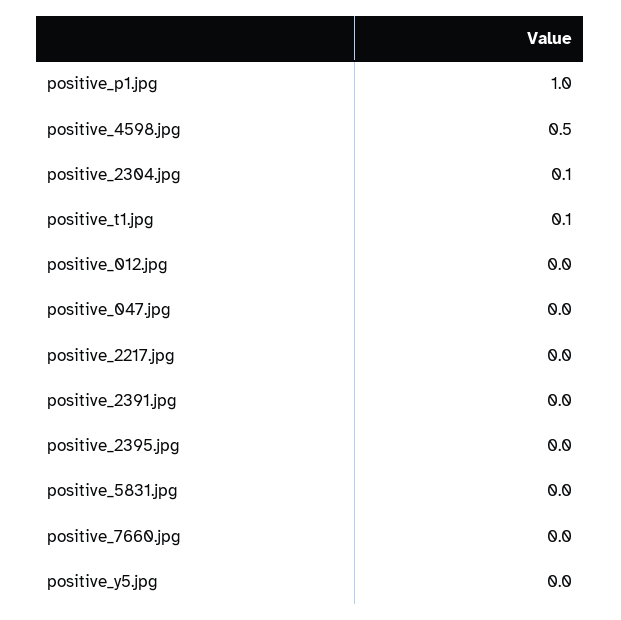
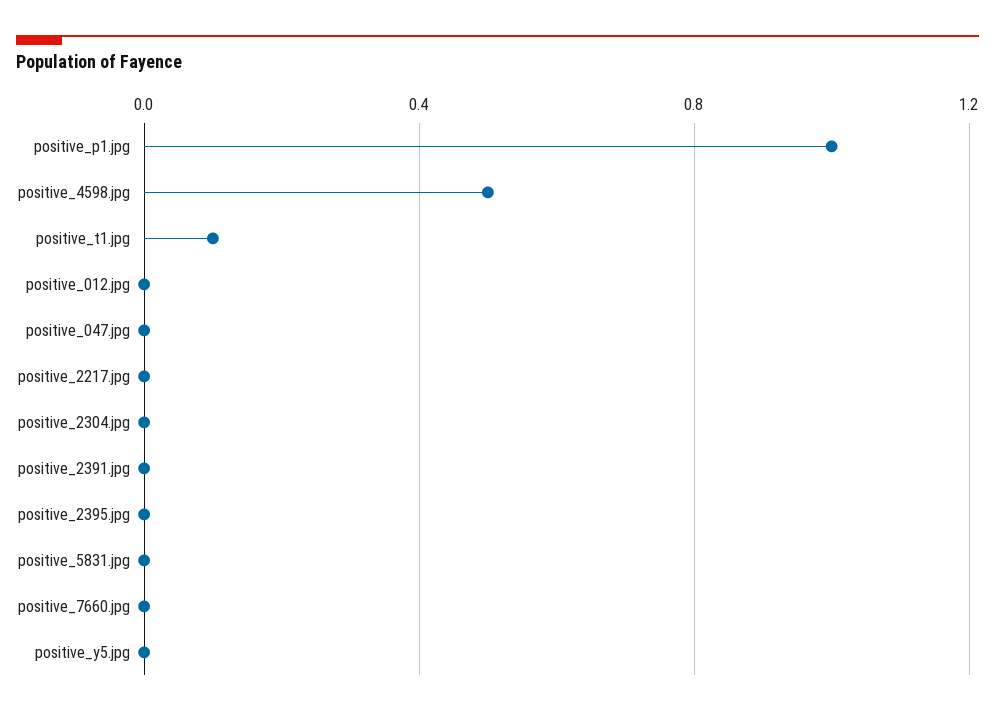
  {
    "positive_p1.jpg": 1,
    "positive_4598.jpg": 0.5,
-   "positive_2304.jpg": 0.1,
+   "positive_2304.jpg": 0,
    "positive_t1.jpg": 0.1,
    "positive_012.jpg": 0,
    "positive_047.jpg": 0,
    "positive_2217.jpg": 0,
    "positive_2391.jpg": 0,
    "positive_2395.jpg": 0,
    "positive_5831.jpg": 0,
    "positive_7660.jpg": 0,
    "positive_y5.jpg": 0
  }

